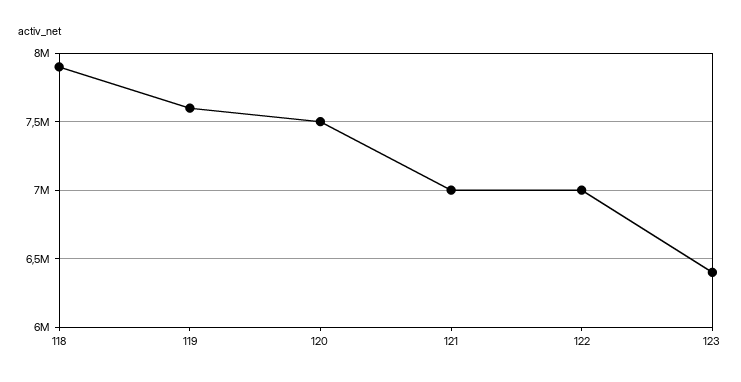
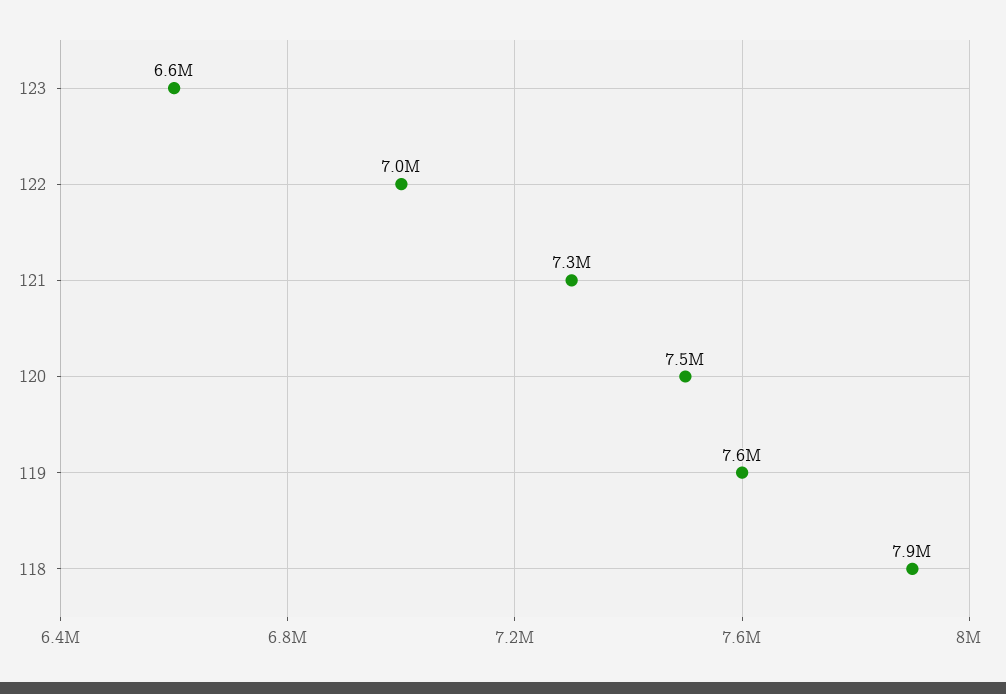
  {
    "118": 7900000,
    "119": 7600000,
    "120": 7500000,
-   "121": 7000000,
+   "121": 7300000,
    "122": 7000000,
-   "123": 6400000
+   "123": 6600000
  }

